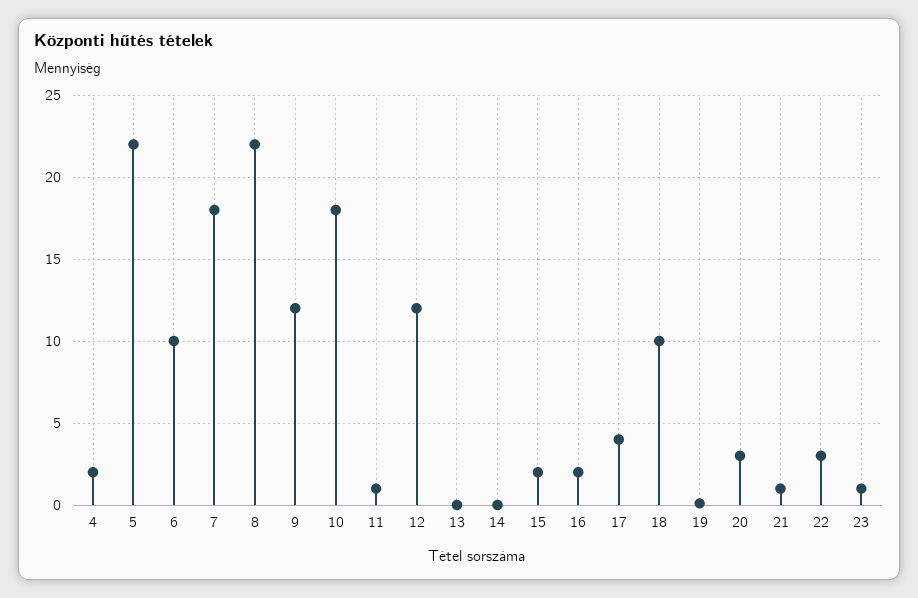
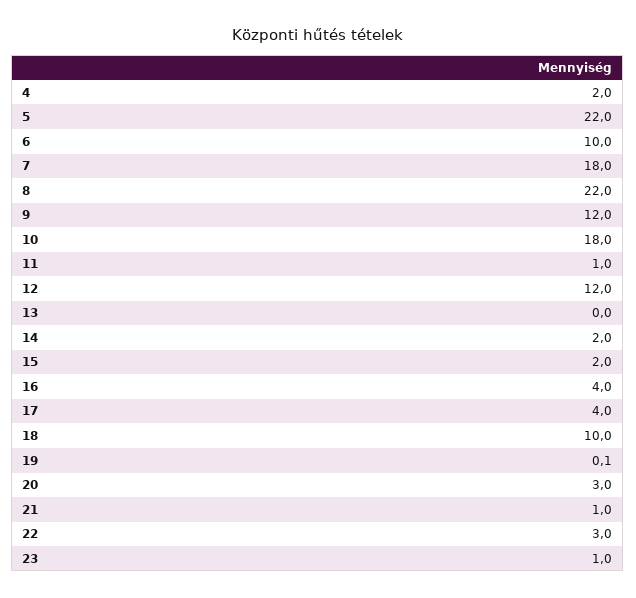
  {
    "4": 2,
    "5": 22,
    "6": 10,
    "7": 18,
    "8": 22,
    "9": 12,
    "10": 18,
    "11": 1,
    "12": 12,
    "13": 0,
-   "14": 0,
+   "14": 2,
    "15": 2,
-   "16": 2,
+   "16": 4,
    "17": 4,
    "18": 10,
    "19": 0.1,
    "20": 3,
    "21": 1,
    "22": 3,
    "23": 1
  }

